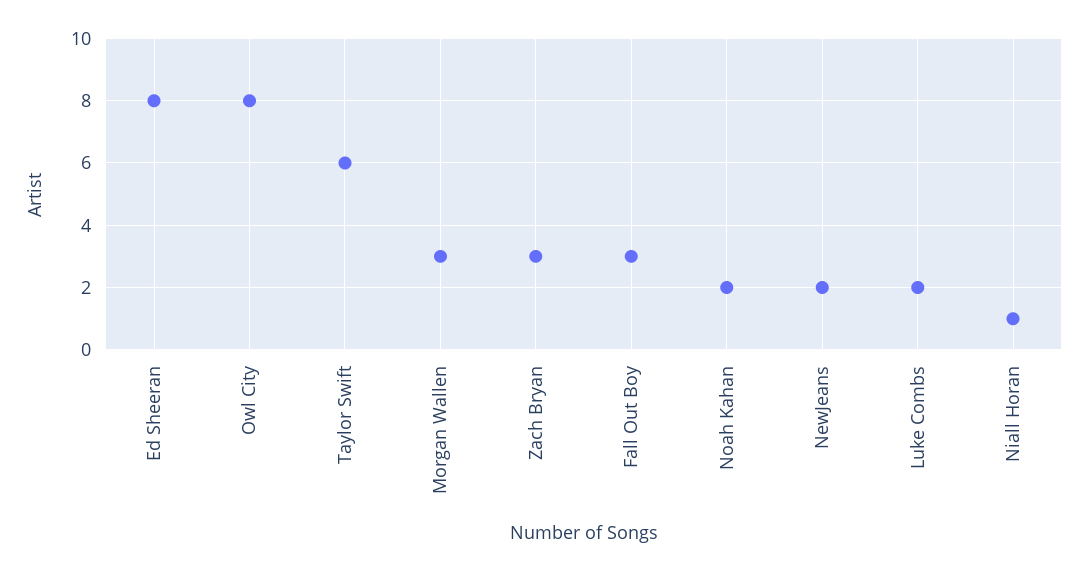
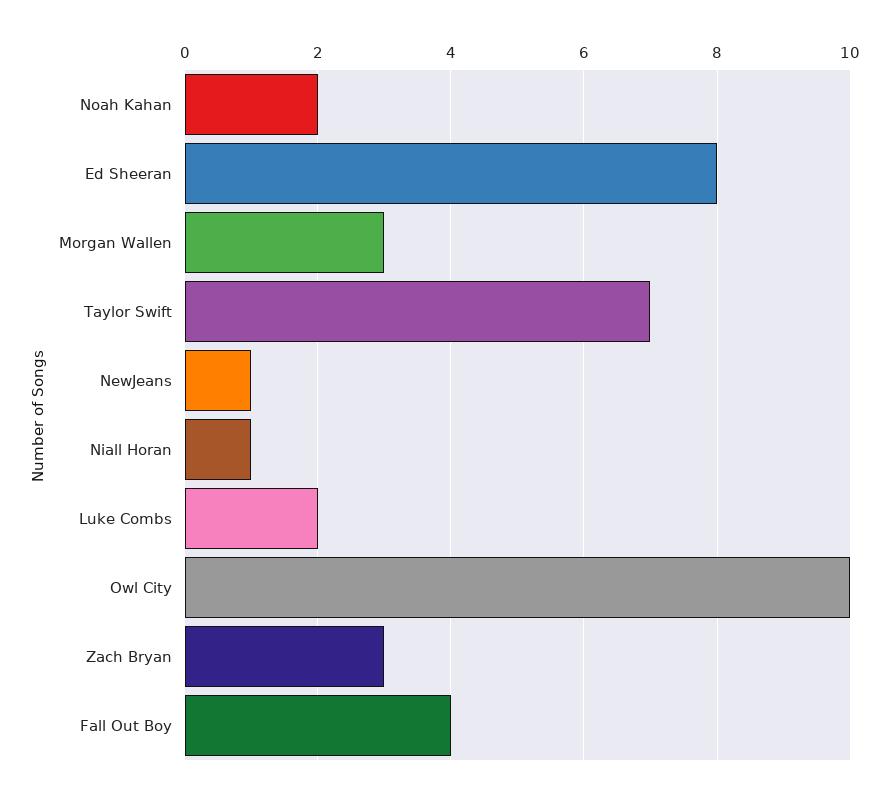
  {
    "Ed Sheeran": 8,
-   "Owl City": 8,
+   "Owl City": 10,
-   "Taylor Swift": 6,
+   "Taylor Swift": 7,
    "Morgan Wallen": 3,
    "Zach Bryan": 3,
-   "Fall Out Boy": 3,
+   "Fall Out Boy": 4,
    "Noah Kahan": 2,
-   "NewJeans": 2,
+   "NewJeans": 1,
    "Luke Combs": 2,
    "Niall Horan": 1
  }

